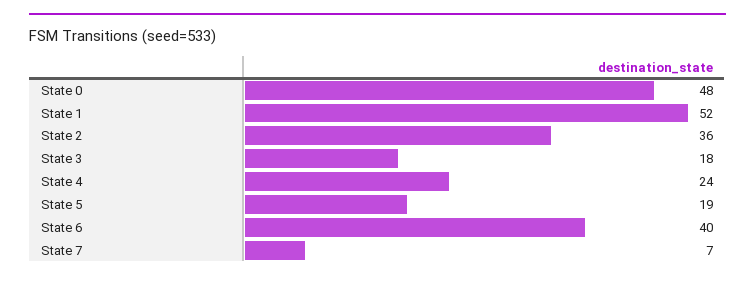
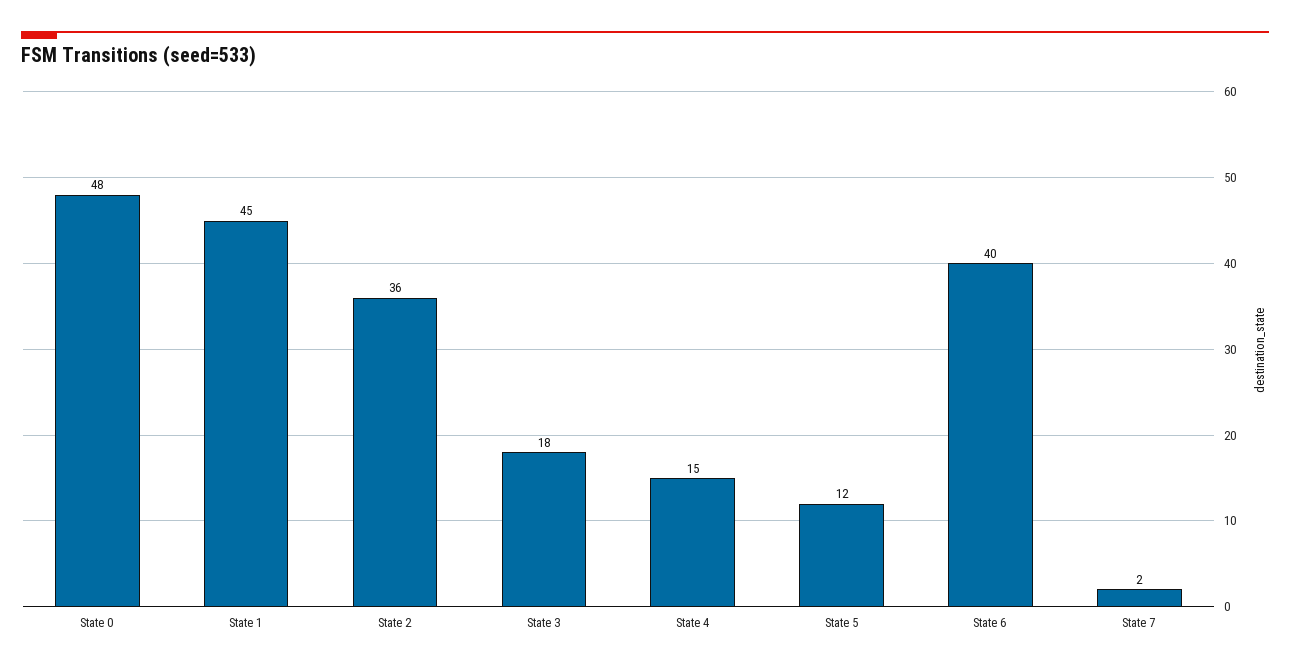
  {
    "State 0": 48,
-   "State 1": 52,
+   "State 1": 45,
    "State 2": 36,
    "State 3": 18,
-   "State 4": 24,
+   "State 4": 15,
-   "State 5": 19,
+   "State 5": 12,
    "State 6": 40,
-   "State 7": 7
+   "State 7": 2
  }

